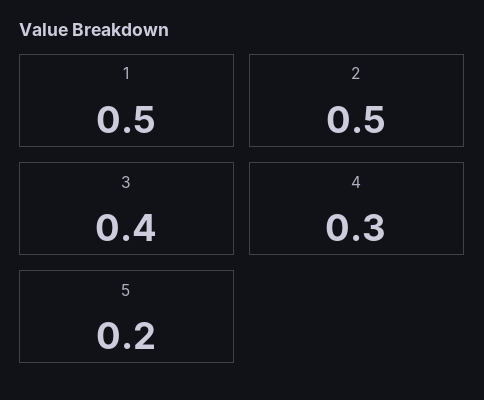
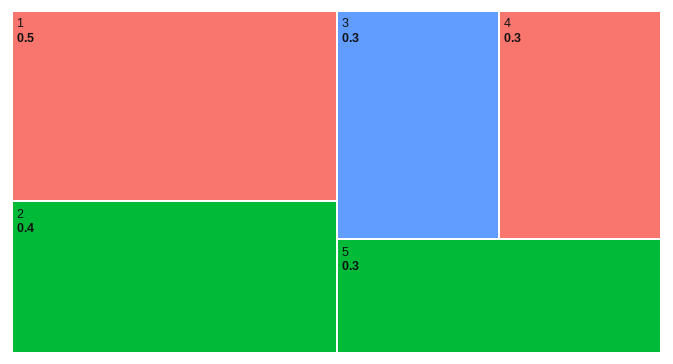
  {
    "1": 0.5,
-   "2": 0.5,
+   "2": 0.4,
-   "3": 0.4,
+   "3": 0.3,
    "4": 0.3,
-   "5": 0.2
+   "5": 0.3
  }

